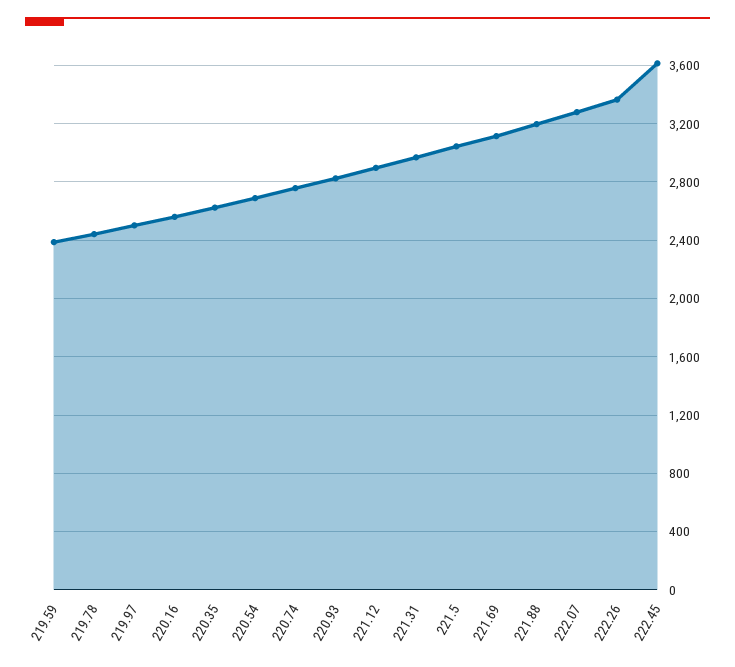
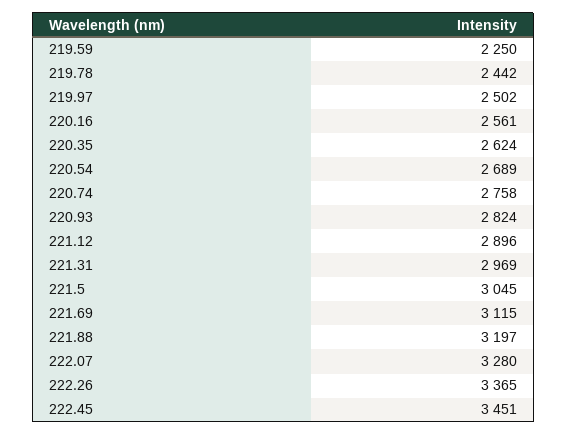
  {
-   "219.59": 2400,
+   "219.59": 2250,
    "219.78": 2442,
    "219.97": 2502,
    "220.16": 2561,
    "220.35": 2624,
    "220.54": 2689,
    "220.74": 2758,
    "220.93": 2824,
    "221.12": 2896,
    "221.31": 2969,
    "221.5": 3045,
    "221.69": 3115,
    "221.88": 3197,
    "222.07": 3280,
    "222.26": 3365,
-   "222.45": 3600
+   "222.45": 3451
  }

